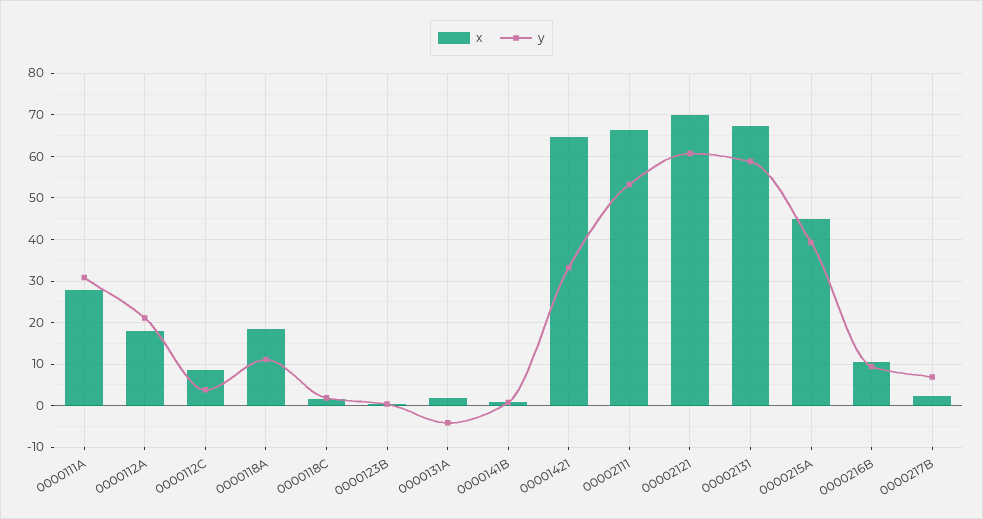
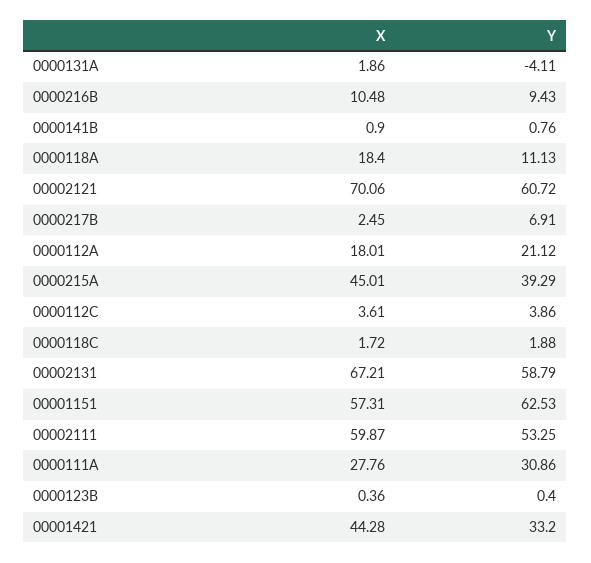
  {
    "x": {
      "0000111A": 27.76,
      "0000112A": 18.01,
-     "0000112C": 8,
+     "0000112C": 3.61,
      "0000118A": 18.4,
      "0000118C": 1.72,
      "0000123B": 0.36,
      "0000131A": 1.86,
      "0000141B": 0.9,
-     "00001421": 64,
+     "00001421": 44.28,
-     "00002111": 66,
+     "00002111": 59.87,
      "00002121": 70.06,
      "00002131": 67.21,
      "0000215A": 45.01,
      "0000216B": 10.48,
-     "0000217B": 2.45
+     "0000217B": 2.45,
+     "00001151": 57.31
    },
    "y": {
      "0000111A": 30.86,
      "0000112A": 21.12,
      "0000112C": 3.86,
      "0000118A": 11.13,
      "0000118C": 1.88,
      "0000123B": 0.4,
      "0000131A": -4.11,
      "0000141B": 0.76,
      "00001421": 33.2,
      "00002111": 53.25,
      "00002121": 60.72,
      "00002131": 58.79,
      "0000215A": 39.29,
      "0000216B": 9.43,
-     "0000217B": 6.91
+     "0000217B": 6.91,
+     "00001151": 62.53
    }
  }

